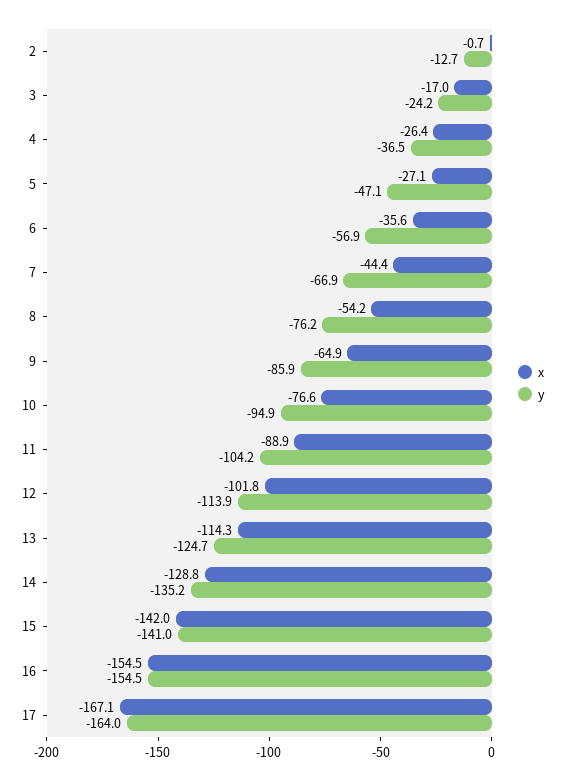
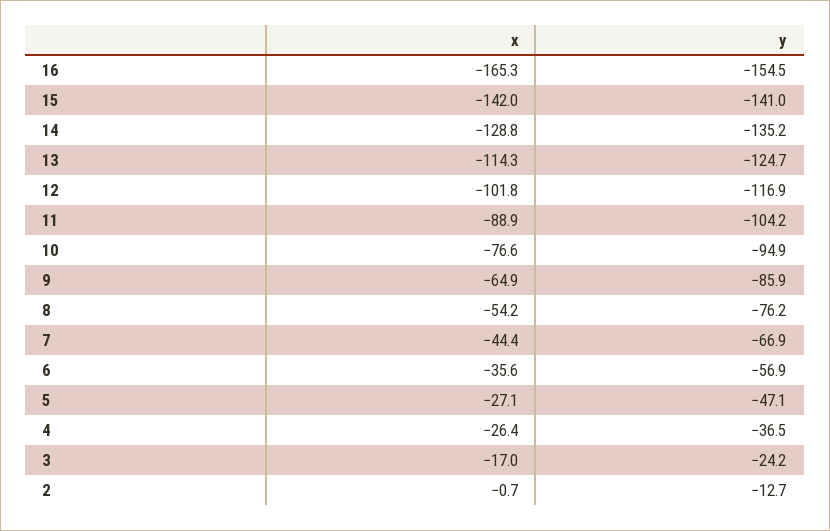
  {
    "x": {
      "2": -0.7,
      "3": -17,
      "4": -26.4,
      "5": -27.1,
      "6": -35.6,
      "7": -44.4,
      "8": -54.2,
      "9": -64.9,
      "10": -76.6,
      "11": -88.9,
      "12": -101.8,
      "13": -114.3,
      "14": -128.8,
      "15": -142,
-     "16": -154.5,
+     "16": -165.3
-     "17": -167.1
    },
    "y": {
      "2": -12.7,
      "3": -24.2,
      "4": -36.5,
      "5": -47.1,
      "6": -56.9,
      "7": -66.9,
      "8": -76.2,
      "9": -85.9,
      "10": -94.9,
      "11": -104.2,
-     "12": -113.9,
+     "12": -116.9,
      "13": -124.7,
      "14": -135.2,
      "15": -141,
-     "16": -154.5,
+     "16": -154.5
-     "17": -164
    }
  }

